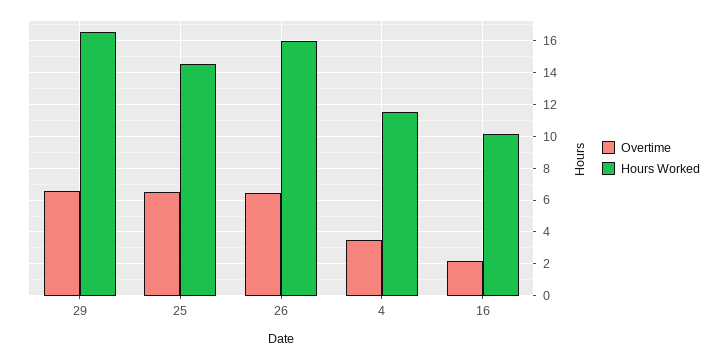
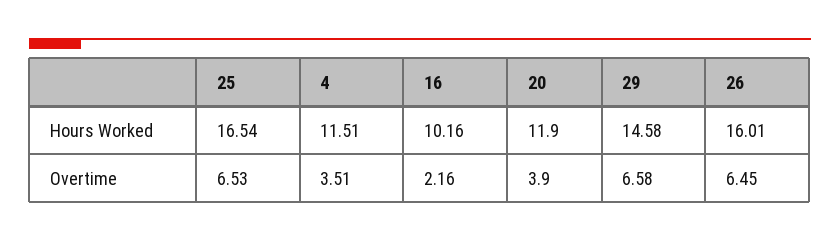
  {
    "Overtime": {
      "29": 6.58,
      "25": 6.53,
      "26": 6.45,
      "4": 3.51,
-     "16": 2.16
+     "16": 2.16,
+     "20": 3.9
    },
    "Hours Worked": {
-     "29": 16.5,
+     "29": 14.58,
-     "25": 14.5,
+     "25": 16.54,
      "26": 16.01,
      "4": 11.51,
-     "16": 10.16
+     "16": 10.16,
+     "20": 11.9
    }
  }

